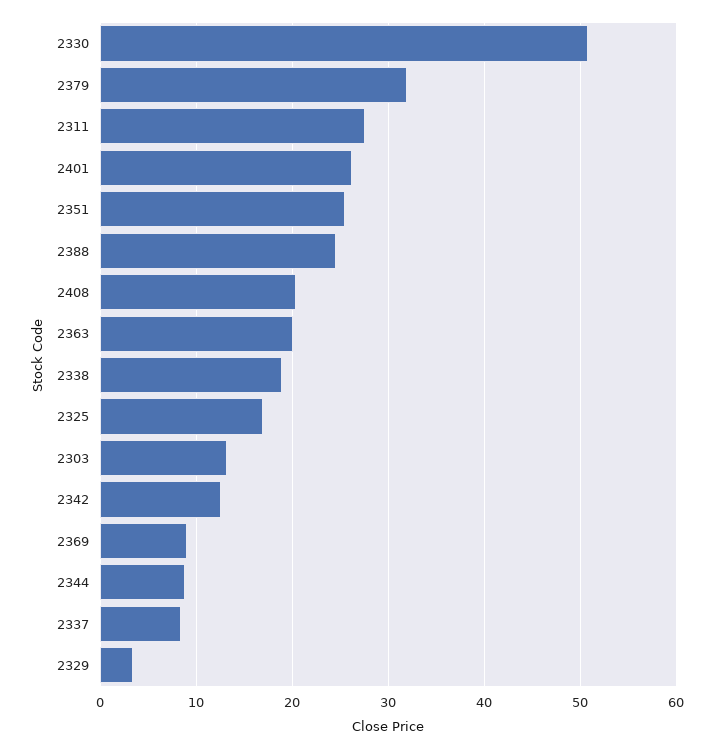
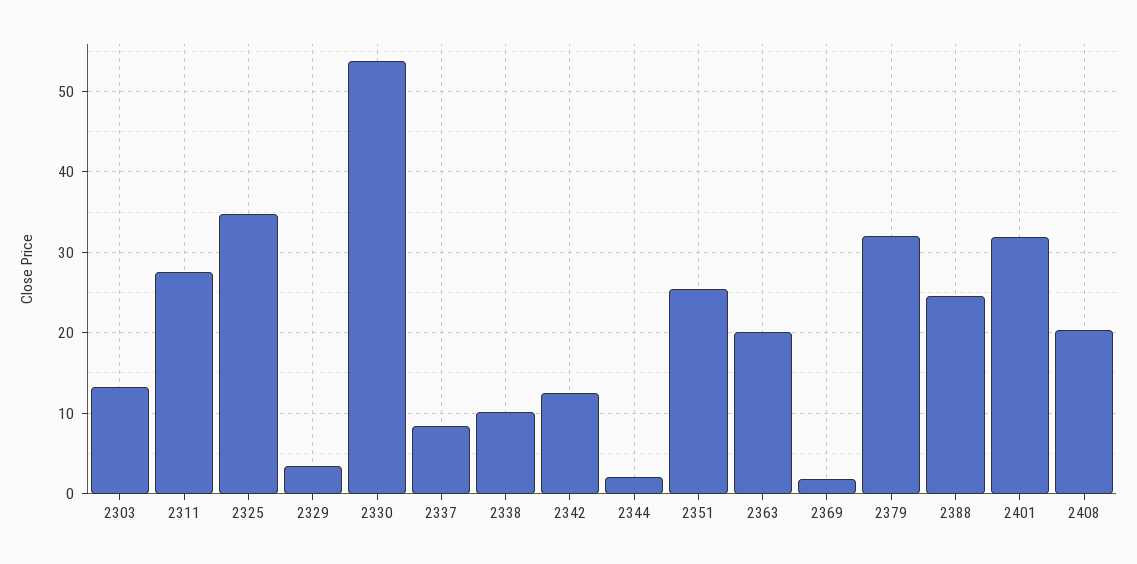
  {
-   "2330": 51,
+   "2330": 54,
    "2379": 32,
    "2311": 28,
-   "2401": 26,
+   "2401": 32,
    "2351": 25,
    "2388": 25,
    "2408": 20,
    "2363": 20,
-   "2338": 19,
+   "2338": 10,
-   "2325": 17,
+   "2325": 35,
    "2303": 13,
    "2342": 13,
-   "2369": 9,
+   "2369": 2,
-   "2344": 9,
+   "2344": 2,
    "2337": 8,
    "2329": 3
  }

